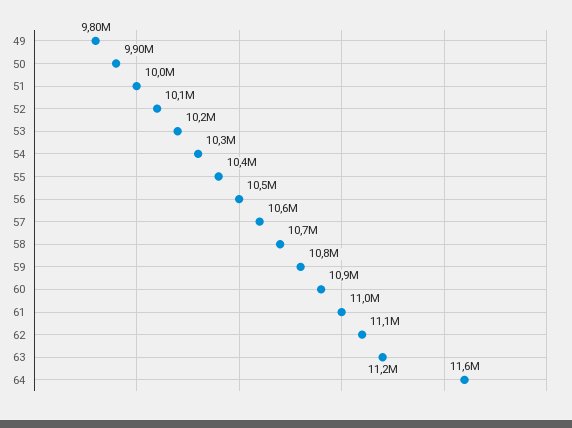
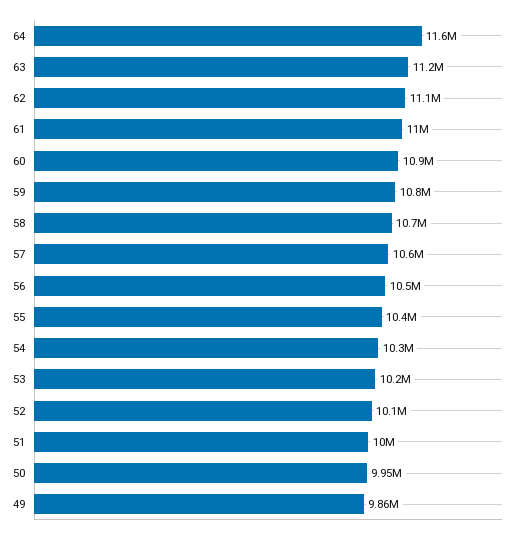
  {
-   "49": 9800000,
+   "49": 9860000,
-   "50": 9900000,
+   "50": 9950000,
    "51": 10000000,
    "52": 10100000,
    "53": 10200000,
    "54": 10300000,
    "55": 10400000,
    "56": 10500000,
    "57": 10600000,
    "58": 10700000,
    "59": 10800000,
    "60": 10900000,
    "61": 11000000,
    "62": 11100000,
    "63": 11200000,
    "64": 11600000
  }

